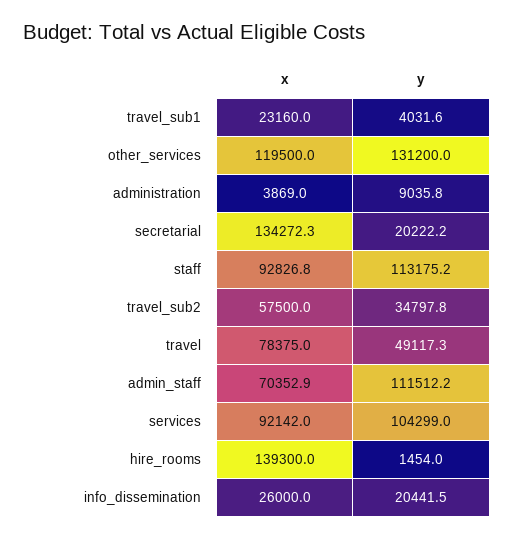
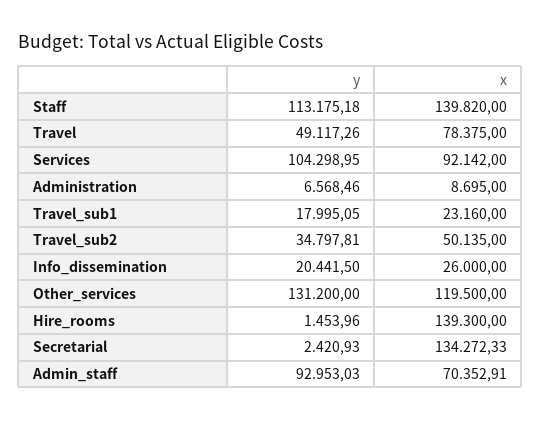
  {
    "x": {
      "travel_sub1": 23160,
      "other_services": 119500,
-     "administration": 3869,
+     "administration": 8695,
      "secretarial": 134272.33,
-     "staff": 92826.8,
+     "staff": 139820,
-     "travel_sub2": 57500,
+     "travel_sub2": 50135,
      "travel": 78375,
      "admin_staff": 70352.91,
      "services": 92142,
      "hire_rooms": 139300,
      "info_dissemination": 26000
    },
    "y": {
-     "travel_sub1": 4031.6,
+     "travel_sub1": 17995.05,
      "other_services": 131200,
-     "administration": 9035.8,
+     "administration": 6568.46,
-     "secretarial": 20222.2,
+     "secretarial": 2420.93,
      "staff": 113175.18,
      "travel_sub2": 34797.81,
      "travel": 49117.26,
-     "admin_staff": 111512.2,
+     "admin_staff": 92953.03,
      "services": 104298.95,
      "hire_rooms": 1453.96,
      "info_dissemination": 20441.5
    }
  }

